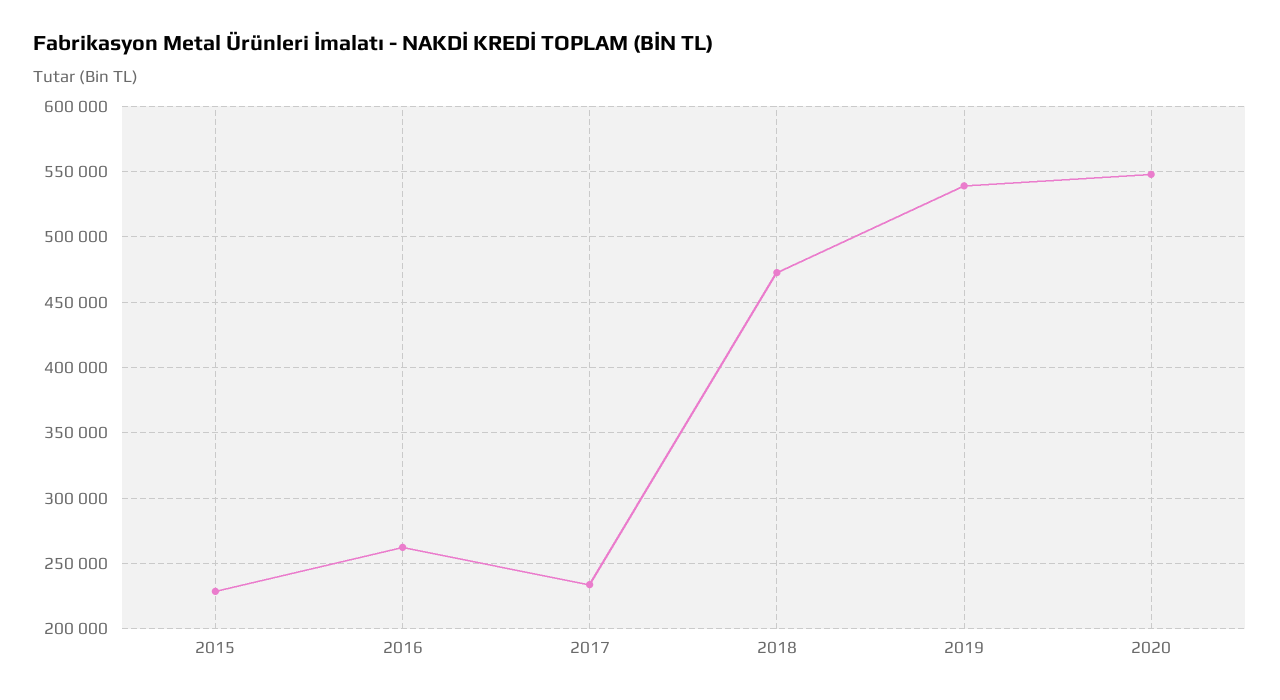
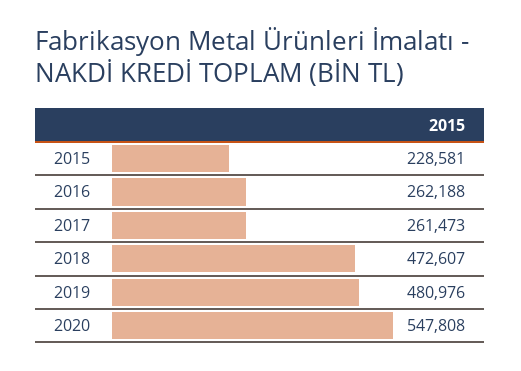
  {
    "2015": 228581,
    "2016": 262188,
-   "2017": 235000,
+   "2017": 261473,
    "2018": 472607,
-   "2019": 540000,
+   "2019": 480976,
    "2020": 547808
  }

